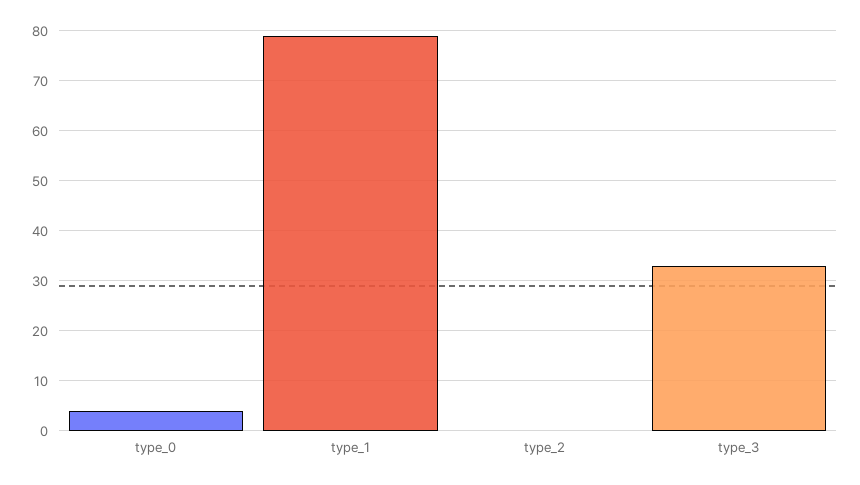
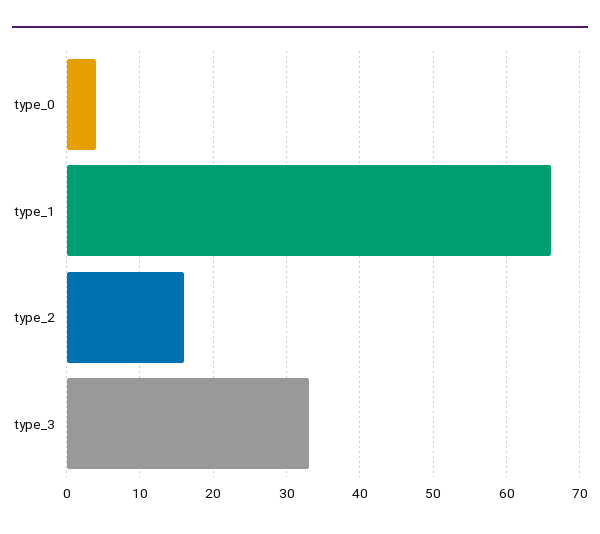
  {
    "type_0": 4,
-   "type_1": 80,
+   "type_1": 66,
-   "type_2": 0,
+   "type_2": 16,
    "type_3": 33
  }

